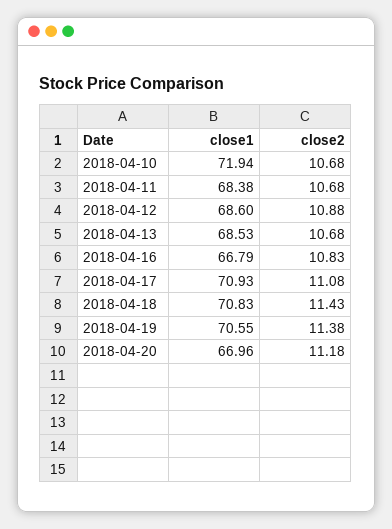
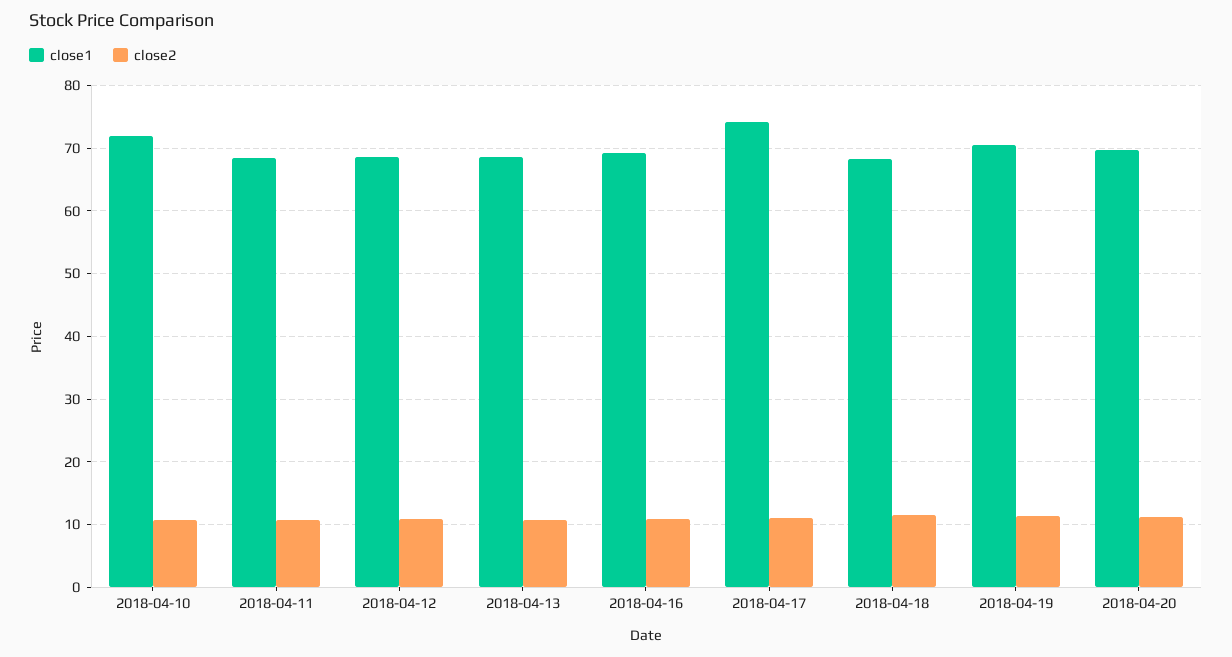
  {
    "close1": {
      "2018-04-10": 71.94,
      "2018-04-11": 68.38,
      "2018-04-12": 68.6,
      "2018-04-13": 68.53,
-     "2018-04-16": 66.79,
+     "2018-04-16": 69,
-     "2018-04-17": 70.93,
+     "2018-04-17": 74,
-     "2018-04-18": 70.83,
+     "2018-04-18": 68,
      "2018-04-19": 70.55,
-     "2018-04-20": 66.96
+     "2018-04-20": 70
    },
    "close2": {
      "2018-04-10": 10.68,
      "2018-04-11": 10.68,
      "2018-04-12": 10.88,
      "2018-04-13": 10.68,
      "2018-04-16": 10.83,
      "2018-04-17": 11.08,
      "2018-04-18": 11.43,
      "2018-04-19": 11.38,
      "2018-04-20": 11.18
    }
  }

